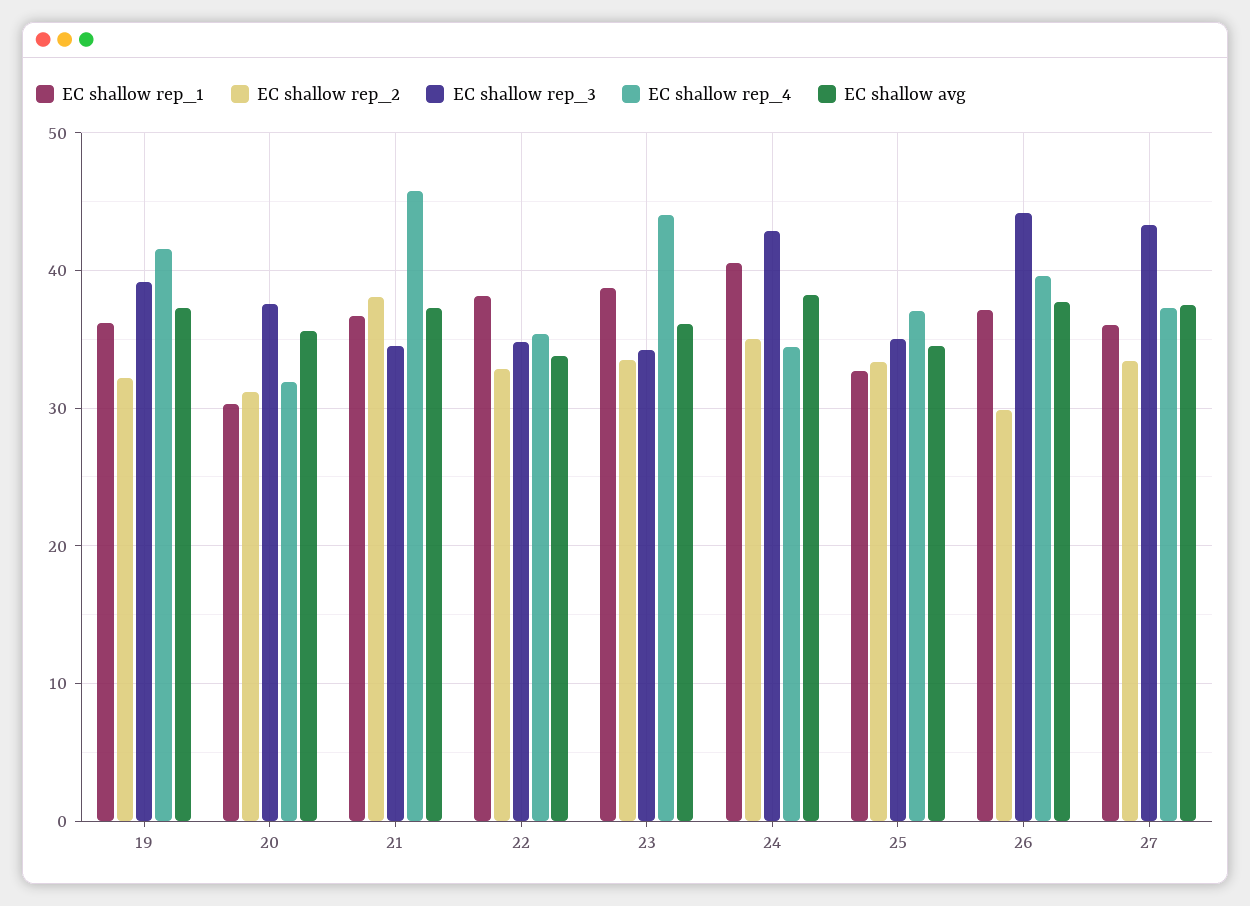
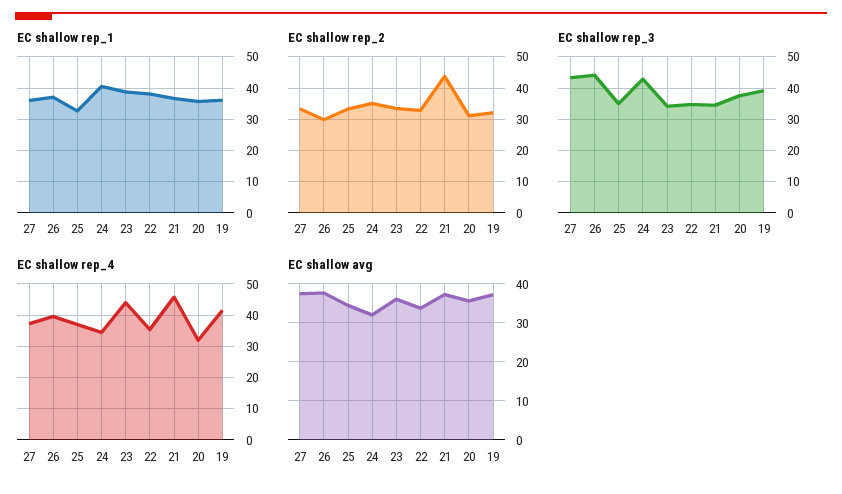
  {
    "EC shallow rep_1": {
      "19": 36,
-     "20": 30,
+     "20": 36,
      "21": 37,
      "22": 38,
      "23": 39,
      "24": 41,
      "25": 33,
      "26": 37,
      "27": 36
    },
    "EC shallow rep_2": {
      "19": 32,
      "20": 31,
-     "21": 38,
+     "21": 44,
      "22": 33,
      "23": 34,
      "24": 35,
      "25": 33,
      "26": 30,
      "27": 33
    },
    "EC shallow rep_3": {
      "19": 39,
      "20": 38,
      "21": 35,
      "22": 35,
      "23": 34,
      "24": 43,
      "25": 35,
      "26": 44,
      "27": 43
    },
    "EC shallow rep_4": {
      "19": 42,
      "20": 32,
      "21": 46,
      "22": 35,
      "23": 44,
      "24": 34,
      "25": 37,
      "26": 40,
      "27": 37
    },
    "EC shallow avg": {
      "19": 37,
      "20": 36,
      "21": 37,
      "22": 34,
      "23": 36,
-     "24": 38,
+     "24": 32,
      "25": 35,
      "26": 38,
      "27": 38
    }
  }

